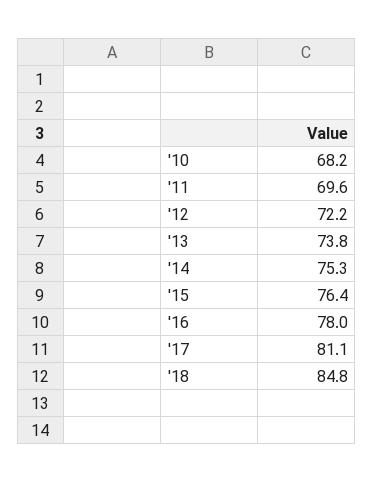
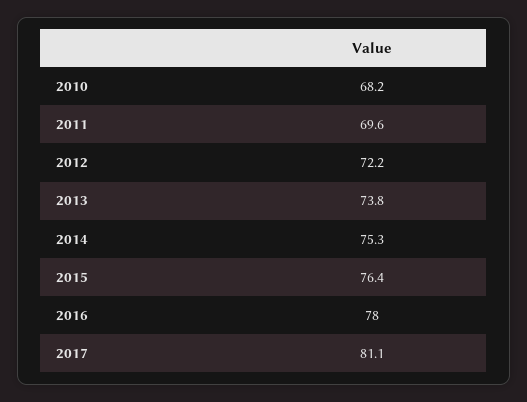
  {
    "'10": 68.2,
    "'11": 69.6,
    "'12": 72.2,
    "'13": 73.8,
    "'14": 75.3,
    "'15": 76.4,
    "'16": 78,
-   "'17": 81.1,
+   "'17": 81.1
-   "'18": 84.8
  }

